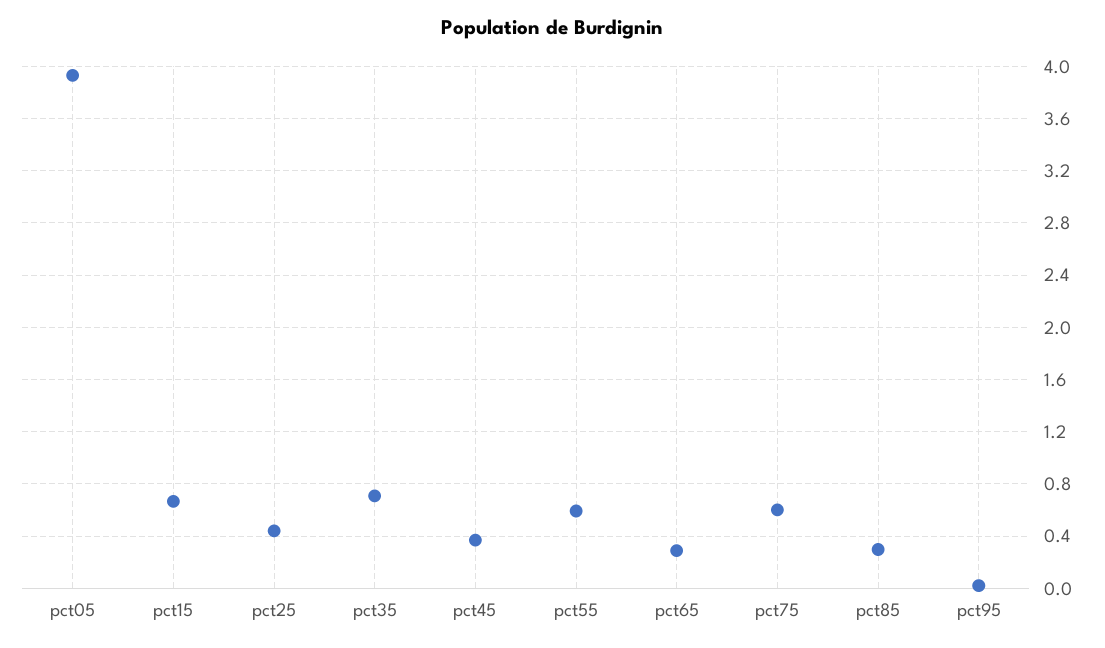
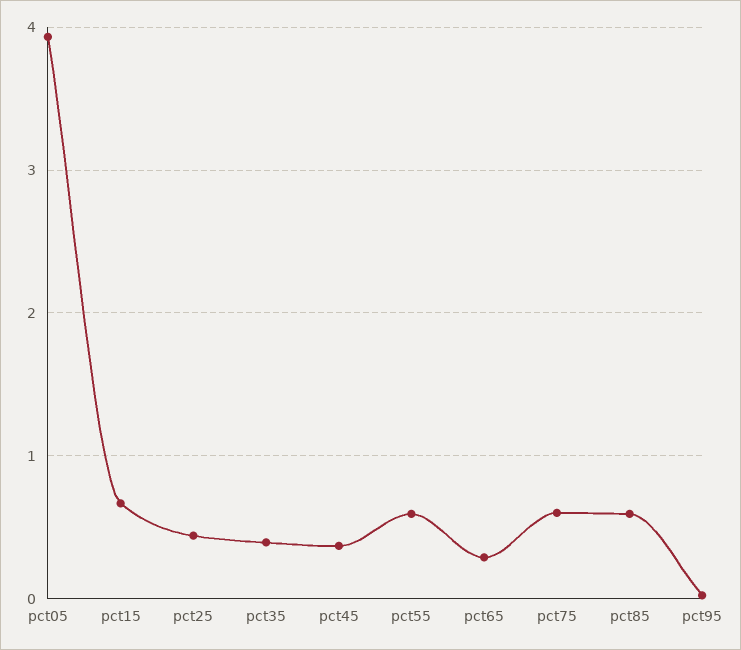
  {
    "pct05": 3.95,
    "pct15": 0.65,
    "pct25": 0.45,
-   "pct35": 0.7,
+   "pct35": 0.4,
    "pct45": 0.35,
    "pct55": 0.6,
    "pct65": 0.3,
    "pct75": 0.6,
-   "pct85": 0.3,
+   "pct85": 0.6,
    "pct95": 0
  }

